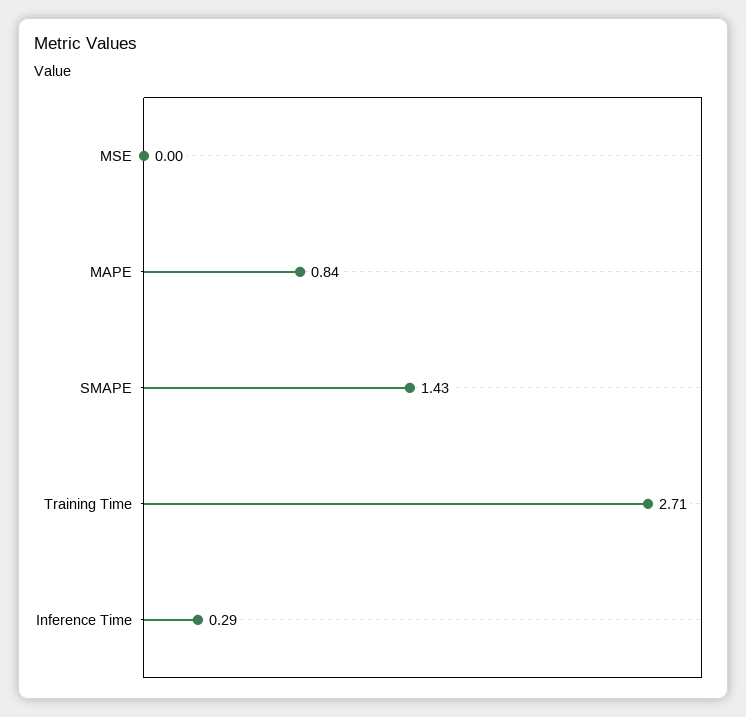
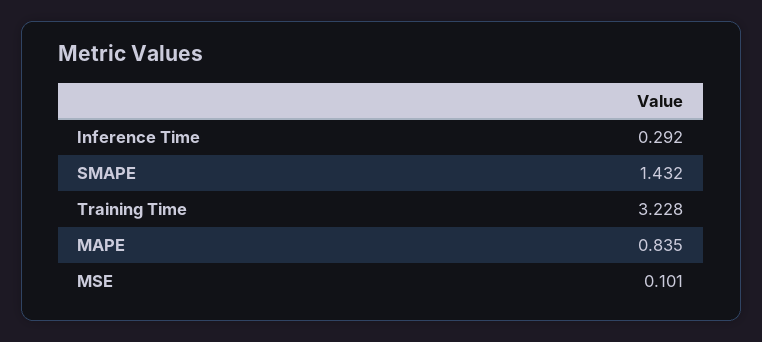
  {
-   "MSE": 0,
+   "MSE": 0.101,
    "MAPE": 0.835,
    "SMAPE": 1.432,
-   "Training Time": 2.71,
+   "Training Time": 3.228,
    "Inference Time": 0.292
  }

